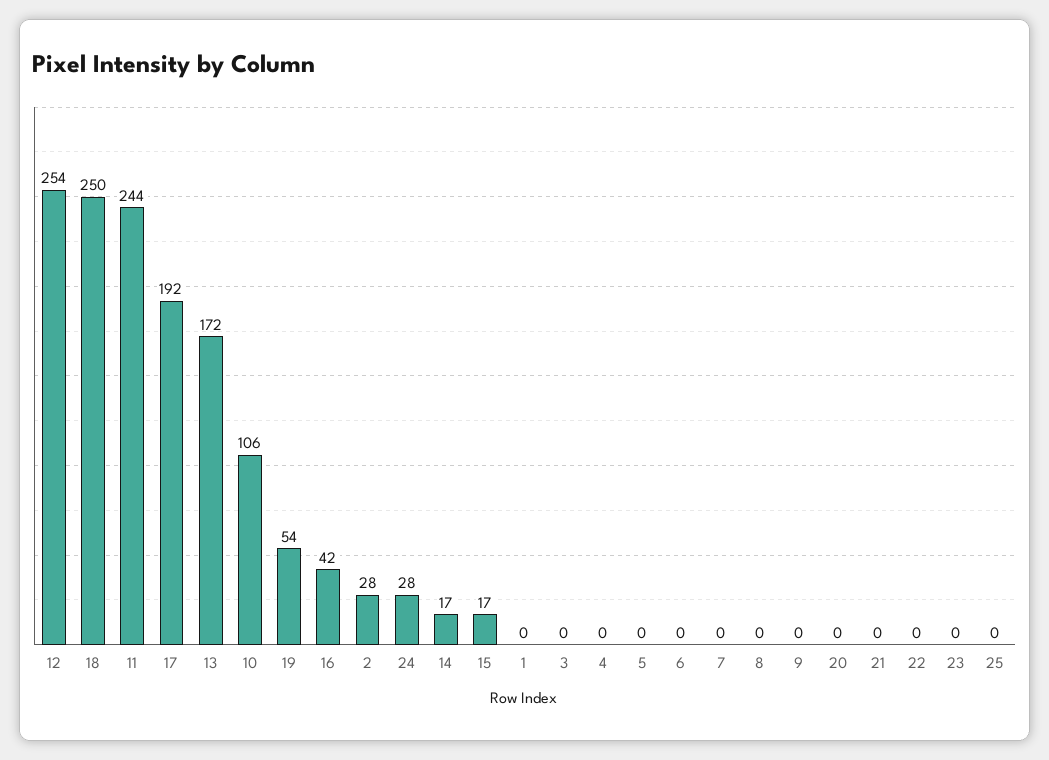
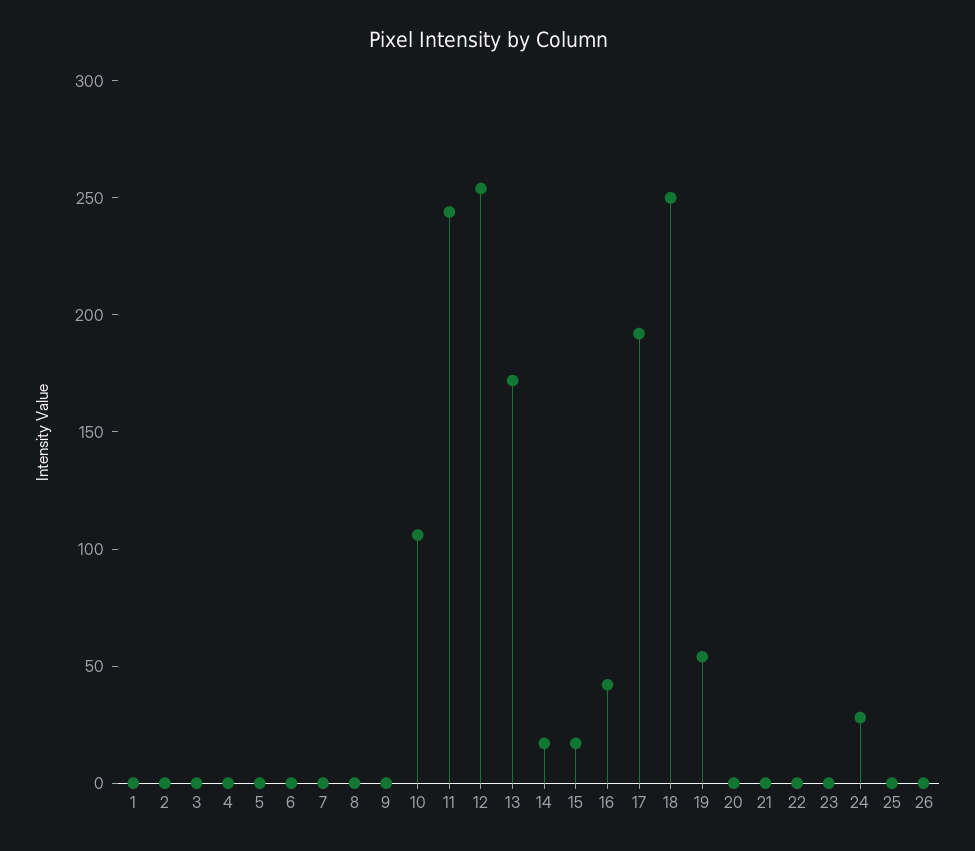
  {
    "12": 254,
    "18": 250,
    "11": 244,
    "17": 192,
    "13": 172,
    "10": 106,
    "19": 54,
    "16": 42,
-   "2": 28,
+   "2": 0,
    "24": 28,
    "14": 17,
    "15": 17,
    "1": 0,
    "3": 0,
    "4": 0,
    "5": 0,
    "6": 0,
    "7": 0,
    "8": 0,
    "9": 0,
    "20": 0,
    "21": 0,
    "22": 0,
    "23": 0,
-   "25": 0
+   "25": 0,
+   "26": 0
  }

